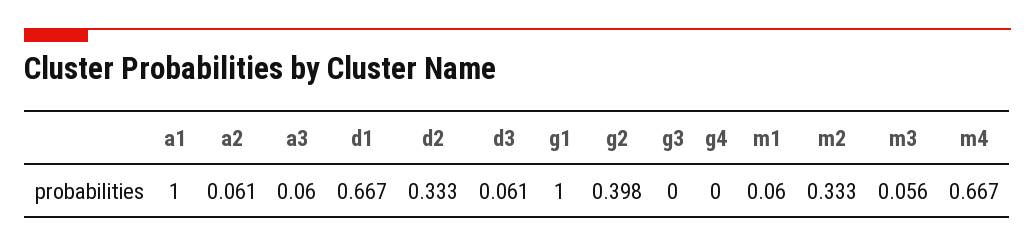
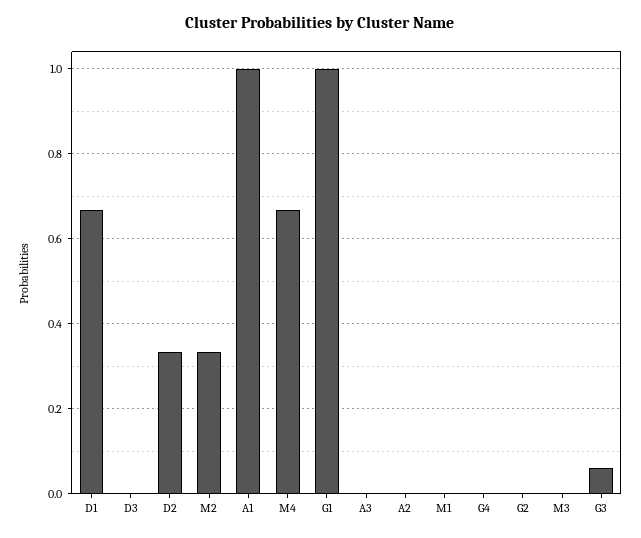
  {
    "a1": 1,
-   "a2": 0.061,
+   "a2": 0,
-   "a3": 0.06,
+   "a3": 0,
    "d1": 0.667,
    "d2": 0.333,
-   "d3": 0.061,
+   "d3": 0,
    "g1": 1,
-   "g2": 0.398,
+   "g2": 0,
-   "g3": 0,
+   "g3": 0.06,
    "g4": 0,
-   "m1": 0.06,
+   "m1": 0,
    "m2": 0.333,
-   "m3": 0.056,
+   "m3": 0,
    "m4": 0.667
  }

